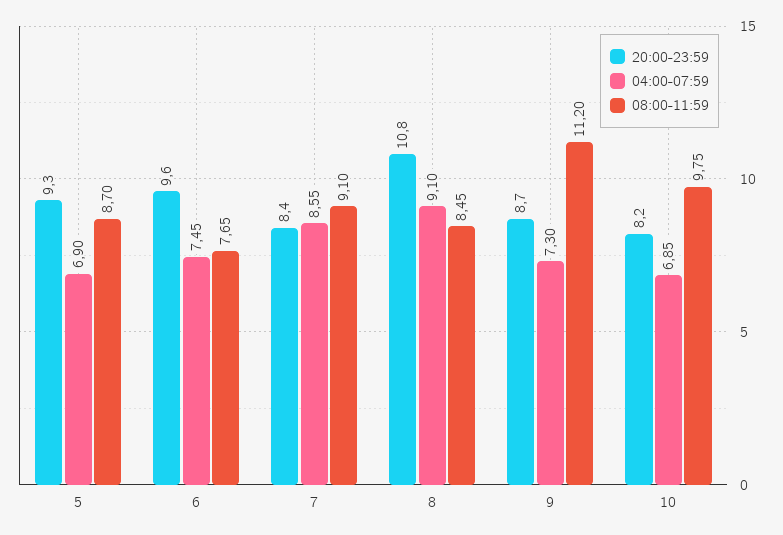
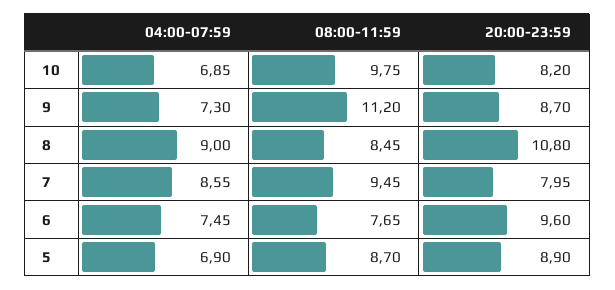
  {
    "20:00-23:59": {
-     "5": 9.3,
+     "5": 8.9,
      "6": 9.6,
-     "7": 8.4,
+     "7": 7.95,
      "8": 10.8,
      "9": 8.7,
      "10": 8.2
    },
    "04:00-07:59": {
      "5": 6.9,
      "6": 7.45,
      "7": 8.55,
-     "8": 9.1,
+     "8": 9,
      "9": 7.3,
      "10": 6.85
    },
    "08:00-11:59": {
      "5": 8.7,
      "6": 7.65,
-     "7": 9.1,
+     "7": 9.45,
      "8": 8.45,
      "9": 11.2,
      "10": 9.75
    }
  }

